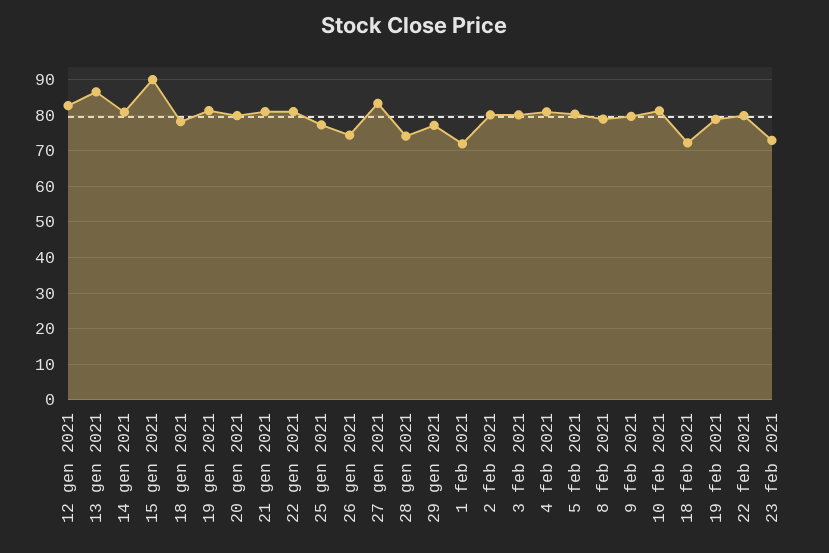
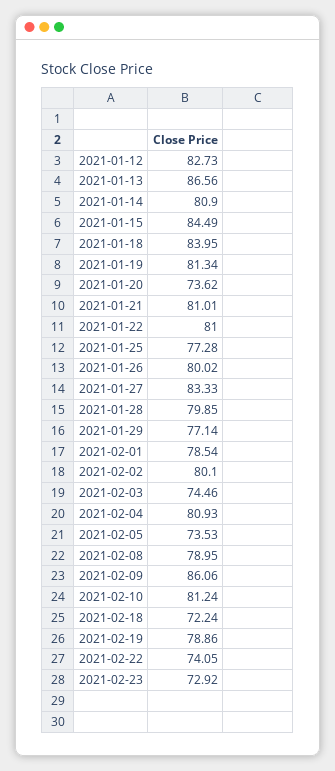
  {
    "12 gen 2021": 82.73,
    "13 gen 2021": 86.56,
    "14 gen 2021": 80.9,
-   "15 gen 2021": 90,
+   "15 gen 2021": 84.49,
-   "18 gen 2021": 78,
+   "18 gen 2021": 83.95,
    "19 gen 2021": 81.34,
-   "20 gen 2021": 80,
+   "20 gen 2021": 73.62,
    "21 gen 2021": 81.01,
    "22 gen 2021": 81,
    "25 gen 2021": 77.28,
-   "26 gen 2021": 74,
+   "26 gen 2021": 80.02,
    "27 gen 2021": 83.33,
-   "28 gen 2021": 74,
+   "28 gen 2021": 79.85,
    "29 gen 2021": 77.14,
-   "1 feb 2021": 72,
+   "1 feb 2021": 78.54,
    "2 feb 2021": 80.1,
-   "3 feb 2021": 80,
+   "3 feb 2021": 74.46,
    "4 feb 2021": 80.93,
-   "5 feb 2021": 80,
+   "5 feb 2021": 73.53,
    "8 feb 2021": 78.95,
-   "9 feb 2021": 80,
+   "9 feb 2021": 86.06,
    "10 feb 2021": 81.24,
    "18 feb 2021": 72.24,
    "19 feb 2021": 78.86,
-   "22 feb 2021": 80,
+   "22 feb 2021": 74.05,
    "23 feb 2021": 72.92
  }

